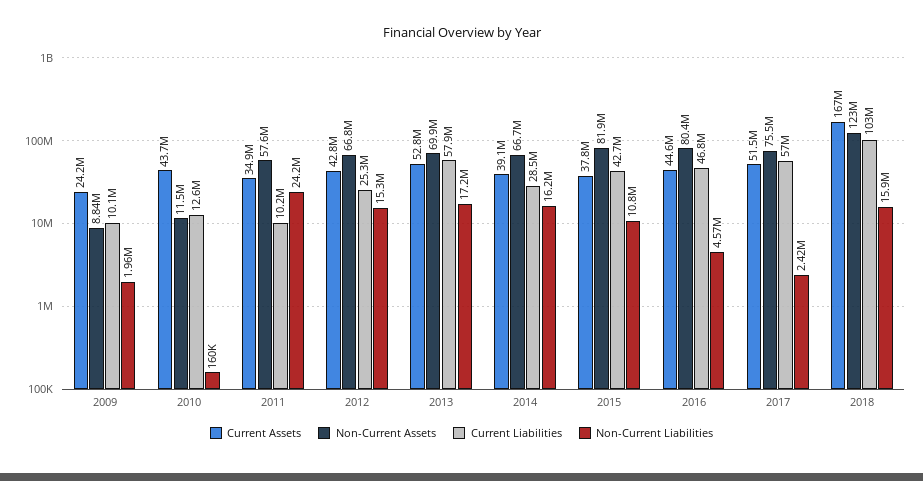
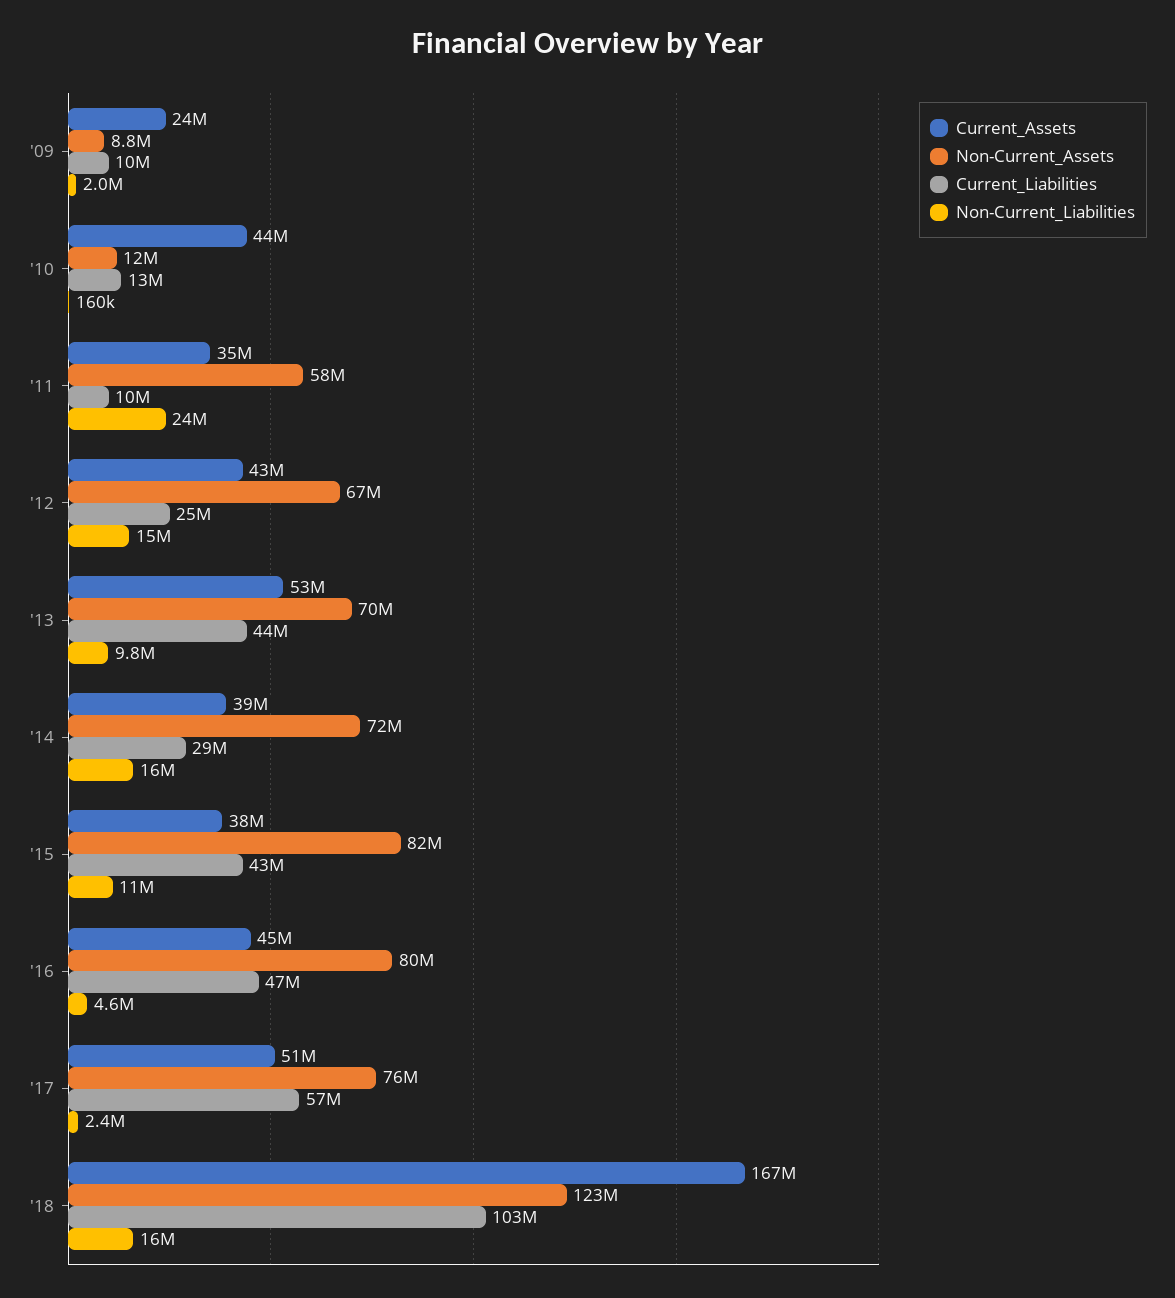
  {
    "Current Assets": {
      "2009": 24200000,
      "2010": 43700000,
      "2011": 34900000,
      "2012": 42800000,
      "2013": 52800000,
      "2014": 39100000,
      "2015": 37800000,
      "2016": 44600000,
      "2017": 51500000,
      "2018": 167000000
    },
    "Non-Current Assets": {
      "2009": 8840000,
      "2010": 11500000,
      "2011": 57600000,
      "2012": 66800000,
      "2013": 69900000,
-     "2014": 66700000,
+     "2014": 72000000,
      "2015": 81900000,
      "2016": 80400000,
      "2017": 75500000,
      "2018": 123000000
    },
    "Current Liabilities": {
      "2009": 10100000,
      "2010": 12600000,
      "2011": 10200000,
      "2012": 25300000,
-     "2013": 57900000,
+     "2013": 44000000,
      "2014": 28500000,
      "2015": 42700000,
      "2016": 46800000,
      "2017": 57000000,
      "2018": 103000000
    },
    "Non-Current Liabilities": {
      "2009": 1960000,
      "2010": 160000,
      "2011": 24200000,
      "2012": 15300000,
-     "2013": 17200000,
+     "2013": 9800000,
      "2014": 16200000,
      "2015": 10800000,
      "2016": 4570000,
      "2017": 2420000,
      "2018": 15900000
    }
  }

